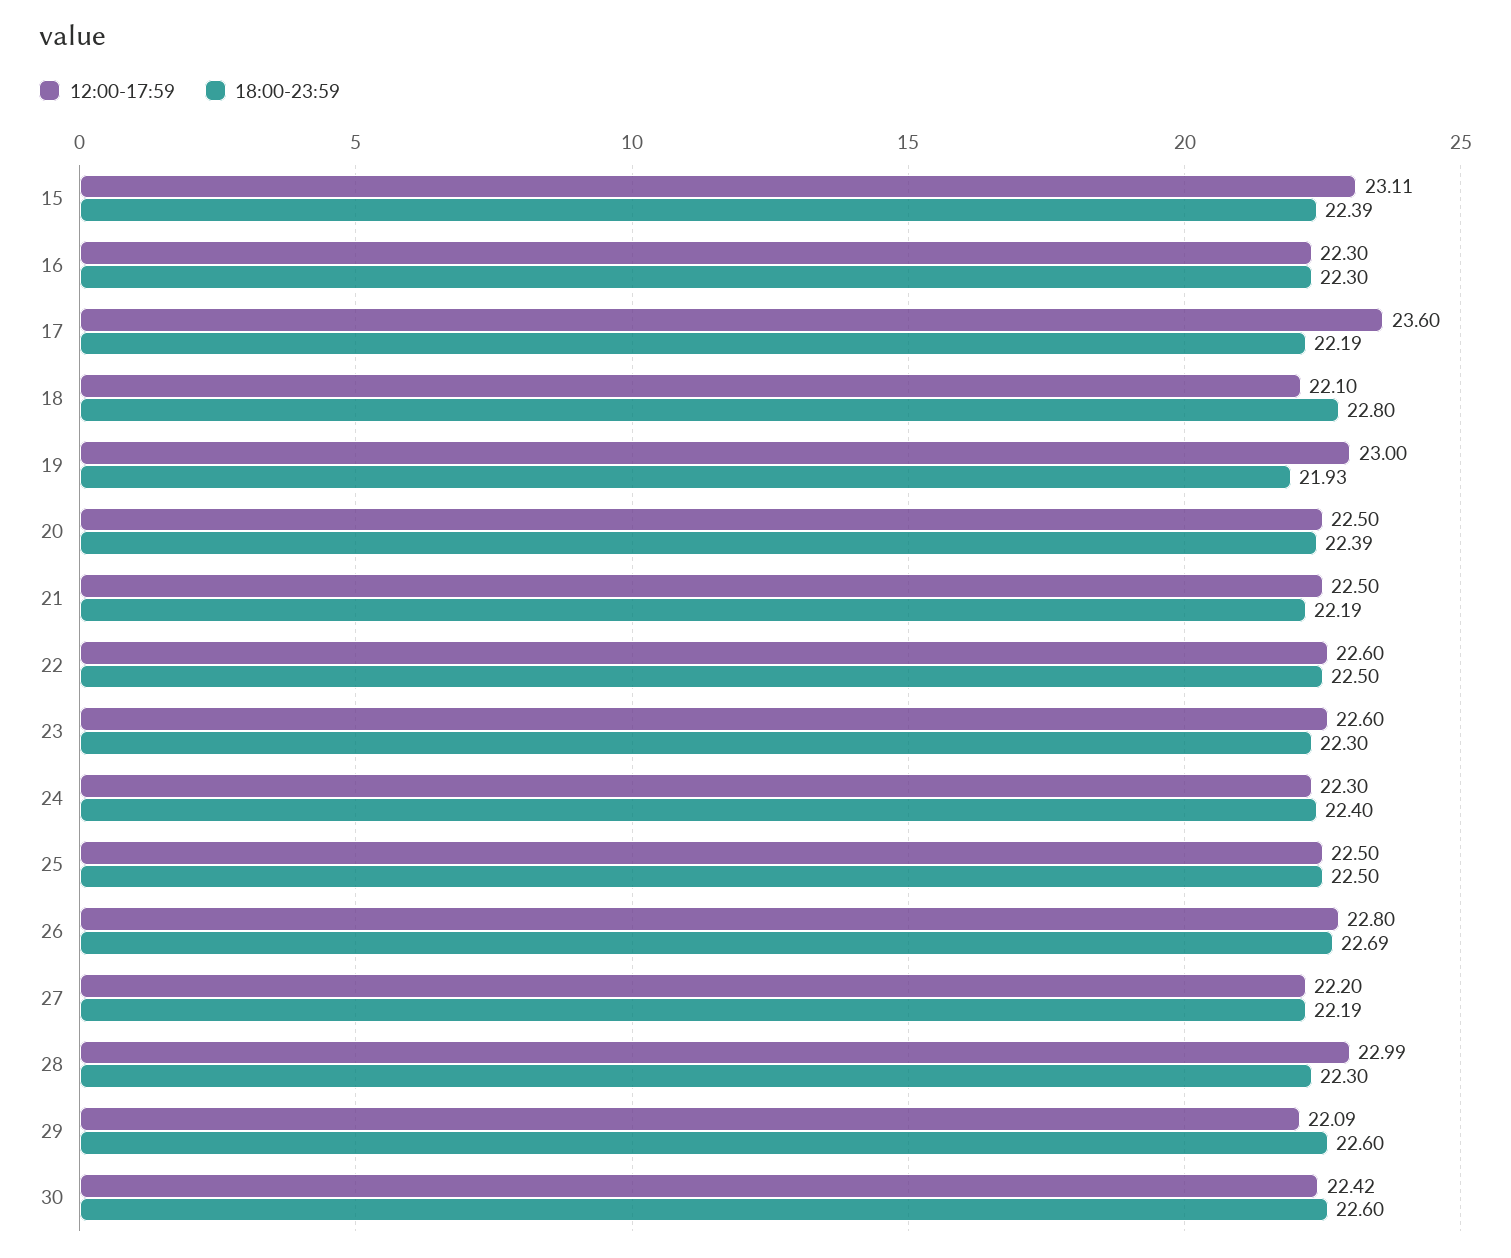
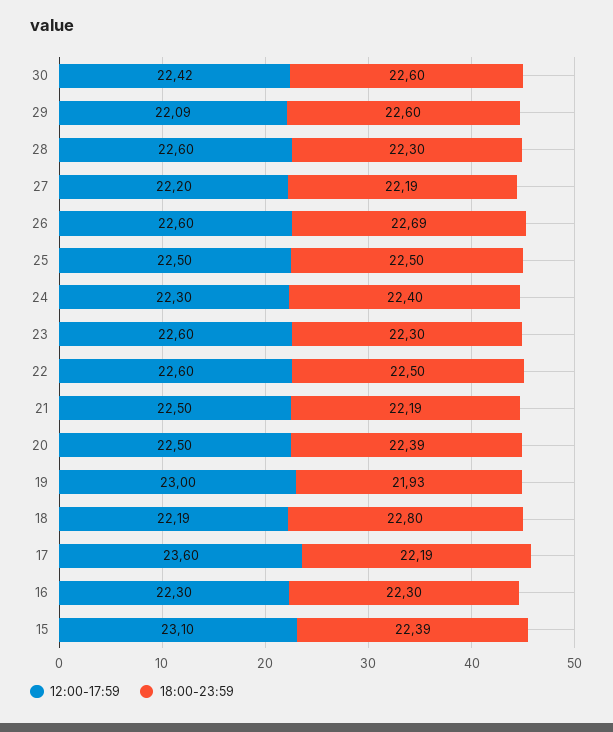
  {
    "12:00-17:59": {
-     "15": 23.11,
+     "15": 23.1,
      "16": 22.3,
      "17": 23.6,
-     "18": 22.1,
+     "18": 22.19,
      "19": 23,
      "20": 22.5,
      "21": 22.5,
      "22": 22.6,
      "23": 22.6,
      "24": 22.3,
      "25": 22.5,
-     "26": 22.8,
+     "26": 22.6,
      "27": 22.2,
-     "28": 22.99,
+     "28": 22.6,
      "29": 22.09,
      "30": 22.42
    },
    "18:00-23:59": {
      "15": 22.39,
      "16": 22.3,
      "17": 22.19,
      "18": 22.8,
      "19": 21.93,
      "20": 22.39,
      "21": 22.19,
      "22": 22.5,
      "23": 22.3,
      "24": 22.4,
      "25": 22.5,
      "26": 22.69,
      "27": 22.19,
      "28": 22.3,
      "29": 22.6,
      "30": 22.6
    }
  }

